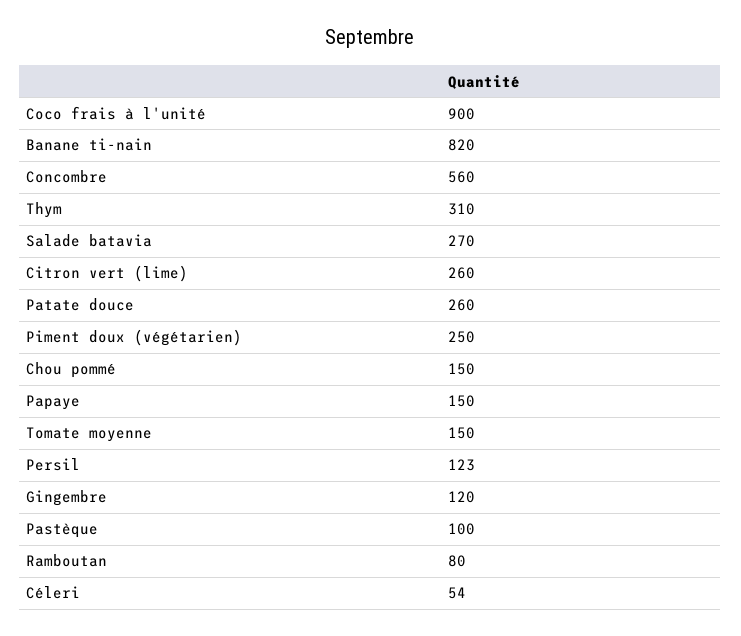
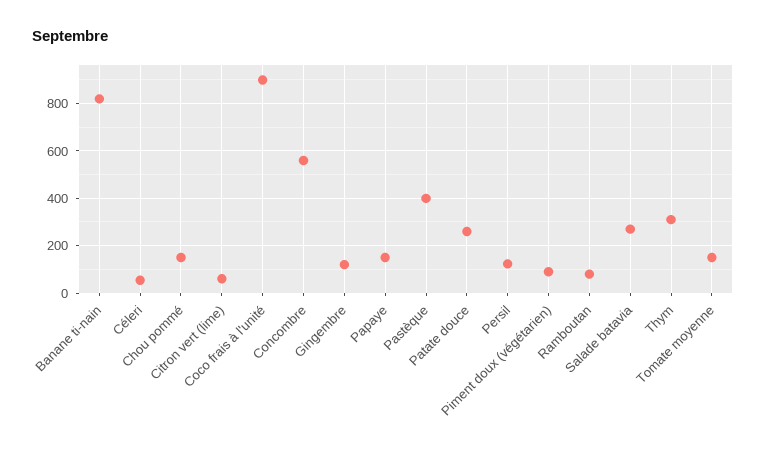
  {
    "Coco frais à l'unité": 900,
    "Banane ti-nain": 820,
    "Concombre": 560,
    "Thym": 310,
    "Salade batavia": 270,
-   "Citron vert (lime)": 260,
+   "Citron vert (lime)": 50,
    "Patate douce": 260,
-   "Piment doux (végétarien)": 250,
+   "Piment doux (végétarien)": 100,
    "Chou pommé": 150,
    "Papaye": 150,
    "Tomate moyenne": 150,
    "Persil": 123,
    "Gingembre": 120,
-   "Pastèque": 100,
+   "Pastèque": 400,
    "Ramboutan": 80,
    "Céleri": 54
  }

